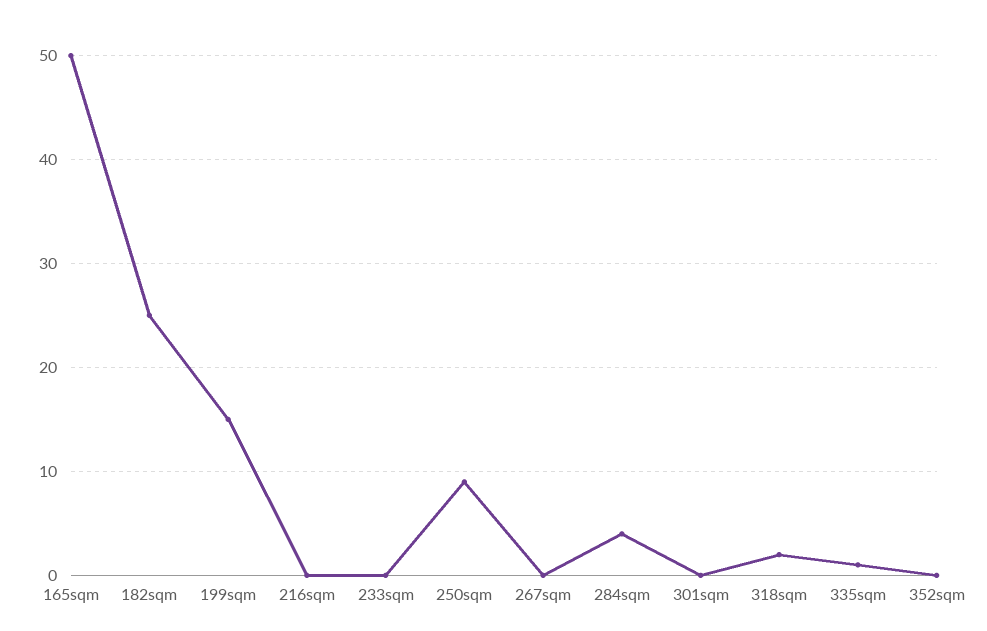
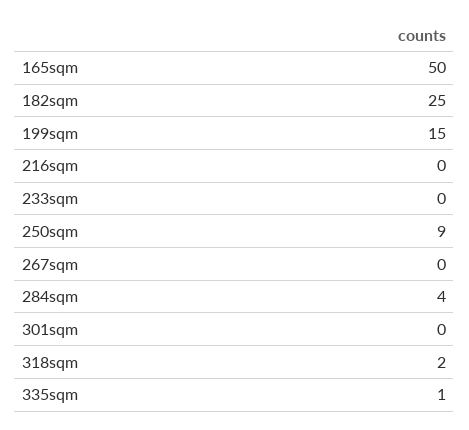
  {
    "165sqm": 50,
    "182sqm": 25,
    "199sqm": 15,
    "216sqm": 0,
    "233sqm": 0,
    "250sqm": 9,
    "267sqm": 0,
    "284sqm": 4,
    "301sqm": 0,
    "318sqm": 2,
-   "335sqm": 1,
+   "335sqm": 1
-   "352sqm": 0
  }

